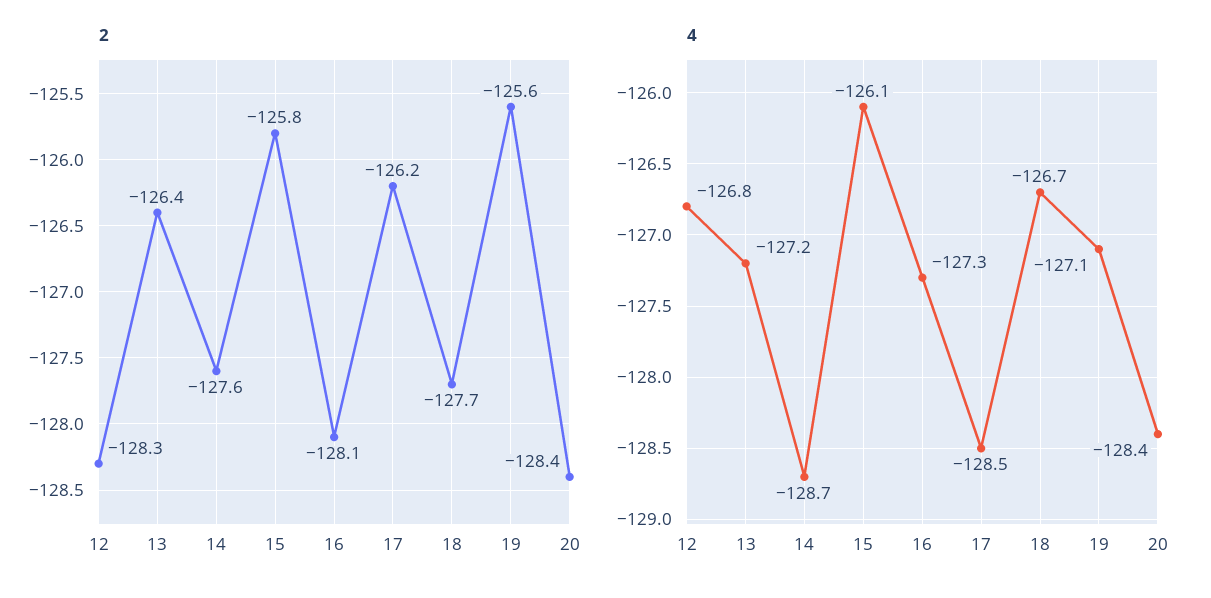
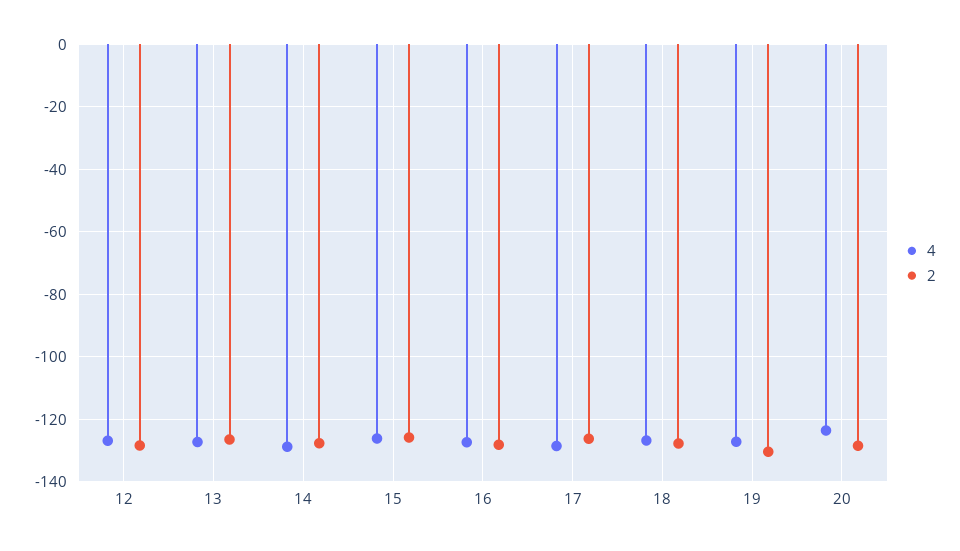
  {
    "2": {
      "12": -128.3,
      "13": -126.4,
      "14": -127.6,
      "15": -125.8,
      "16": -128.1,
      "17": -126.2,
      "18": -127.7,
-     "19": -125.6,
+     "19": -130,
      "20": -128.4
    },
    "4": {
      "12": -126.8,
      "13": -127.2,
      "14": -128.7,
      "15": -126.1,
      "16": -127.3,
      "17": -128.5,
      "18": -126.7,
      "19": -127.1,
-     "20": -128.4
+     "20": -124
    }
  }

